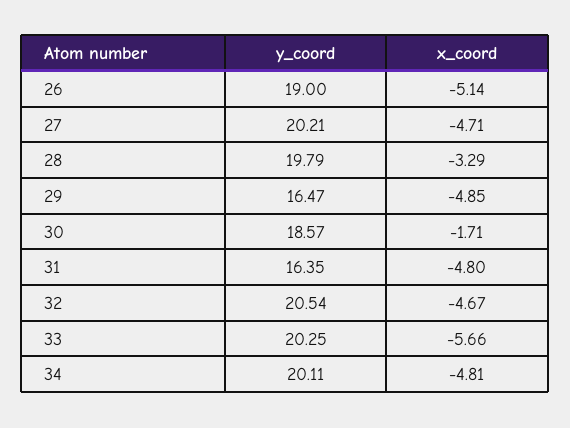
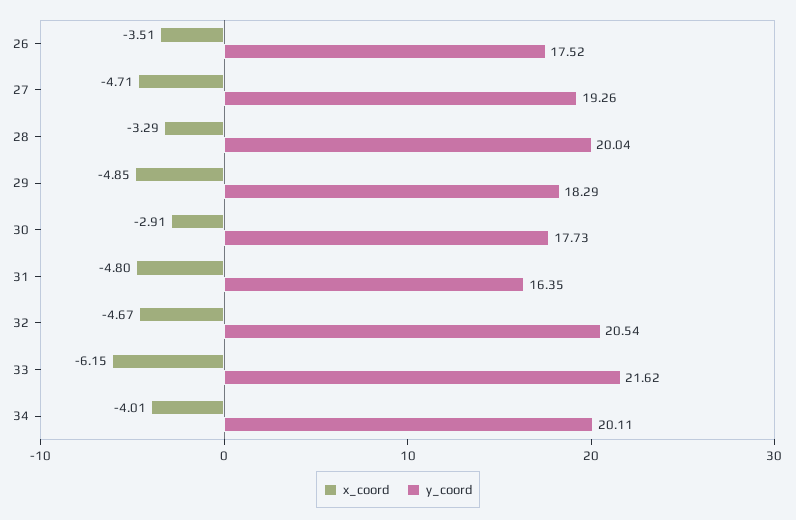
  {
    "y_coord": {
-     "26": 19,
+     "26": 17.52,
-     "27": 20.21,
+     "27": 19.26,
-     "28": 19.79,
+     "28": 20.04,
-     "29": 16.47,
+     "29": 18.29,
-     "30": 18.57,
+     "30": 17.73,
      "31": 16.35,
      "32": 20.54,
-     "33": 20.25,
+     "33": 21.62,
      "34": 20.11
    },
    "x_coord": {
-     "26": -5.14,
+     "26": -3.51,
      "27": -4.71,
      "28": -3.29,
      "29": -4.85,
-     "30": -1.71,
+     "30": -2.91,
      "31": -4.8,
      "32": -4.67,
-     "33": -5.66,
+     "33": -6.15,
-     "34": -4.81
+     "34": -4.01
    }
  }

